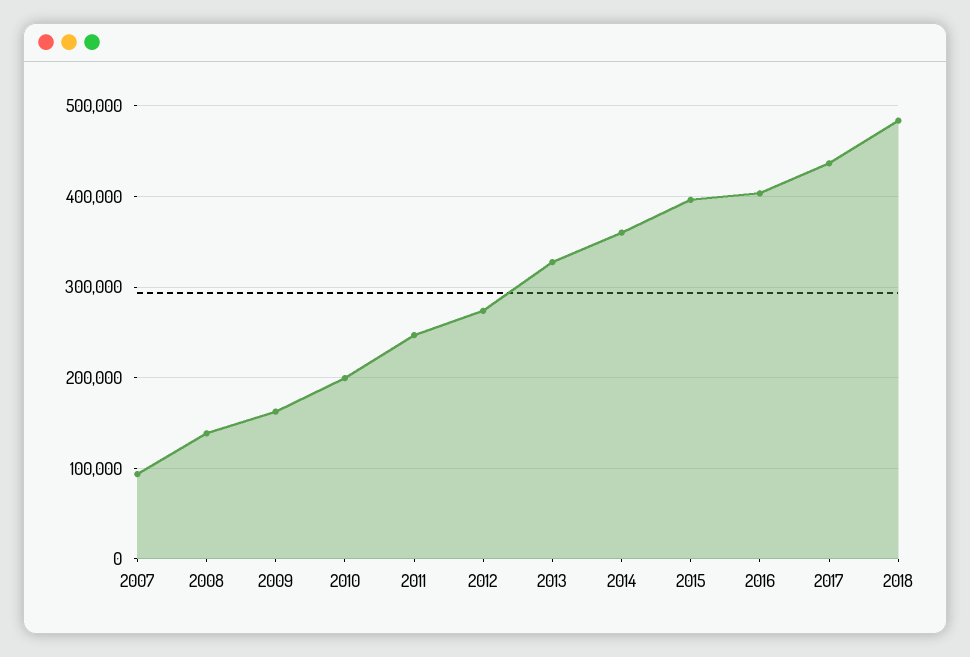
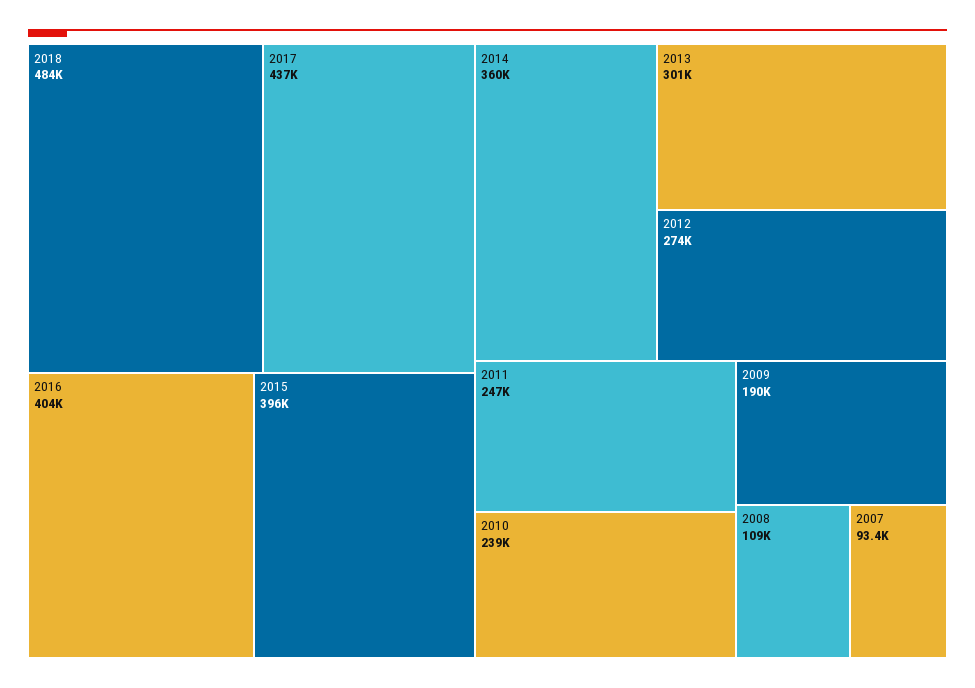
  {
    "2007": 93400,
-   "2008": 140000,
+   "2008": 109000,
-   "2009": 160000,
+   "2009": 190000,
-   "2010": 200000,
+   "2010": 239000,
    "2011": 247000,
    "2012": 274000,
-   "2013": 330000,
+   "2013": 301000,
    "2014": 360000,
    "2015": 396000,
    "2016": 404000,
    "2017": 437000,
    "2018": 484000
  }

